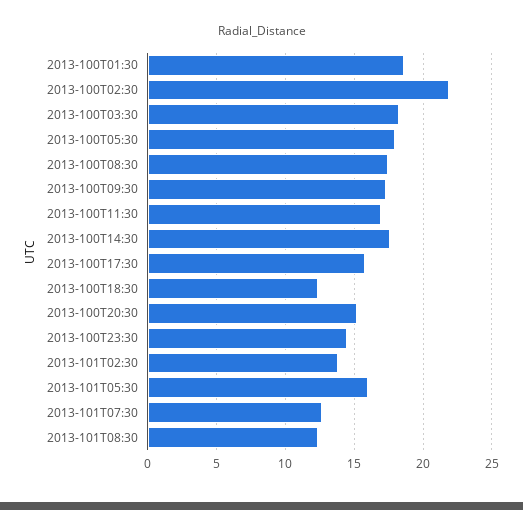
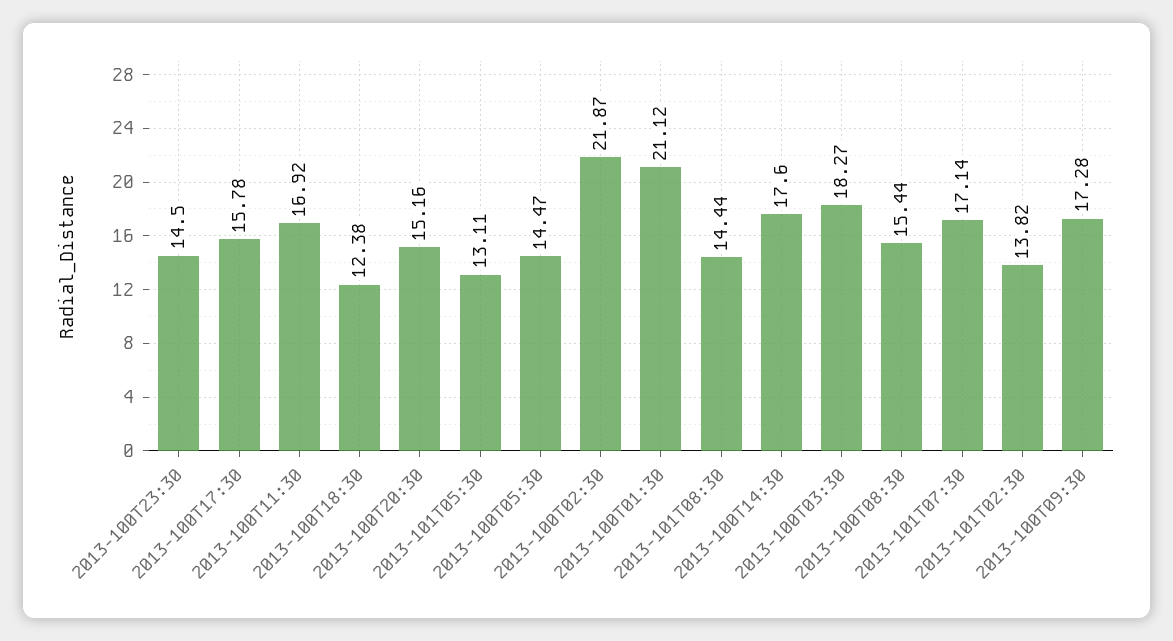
  {
-   "2013-100T01:30": 18.5,
+   "2013-100T01:30": 21.12,
    "2013-100T02:30": 21.87,
    "2013-100T03:30": 18.27,
-   "2013-100T05:30": 18,
+   "2013-100T05:30": 14.47,
-   "2013-100T08:30": 17.5,
+   "2013-100T08:30": 15.44,
    "2013-100T09:30": 17.28,
    "2013-100T11:30": 16.92,
    "2013-100T14:30": 17.6,
    "2013-100T17:30": 15.78,
    "2013-100T18:30": 12.38,
    "2013-100T20:30": 15.16,
    "2013-100T23:30": 14.5,
    "2013-101T02:30": 13.82,
-   "2013-101T05:30": 16,
+   "2013-101T05:30": 13.11,
-   "2013-101T07:30": 12.5,
+   "2013-101T07:30": 17.14,
-   "2013-101T08:30": 12.5
+   "2013-101T08:30": 14.44
  }

